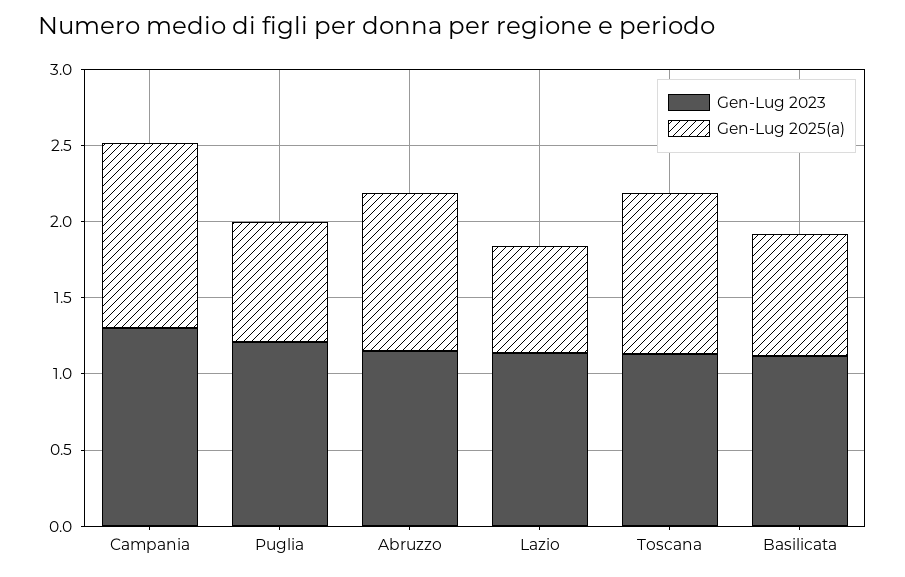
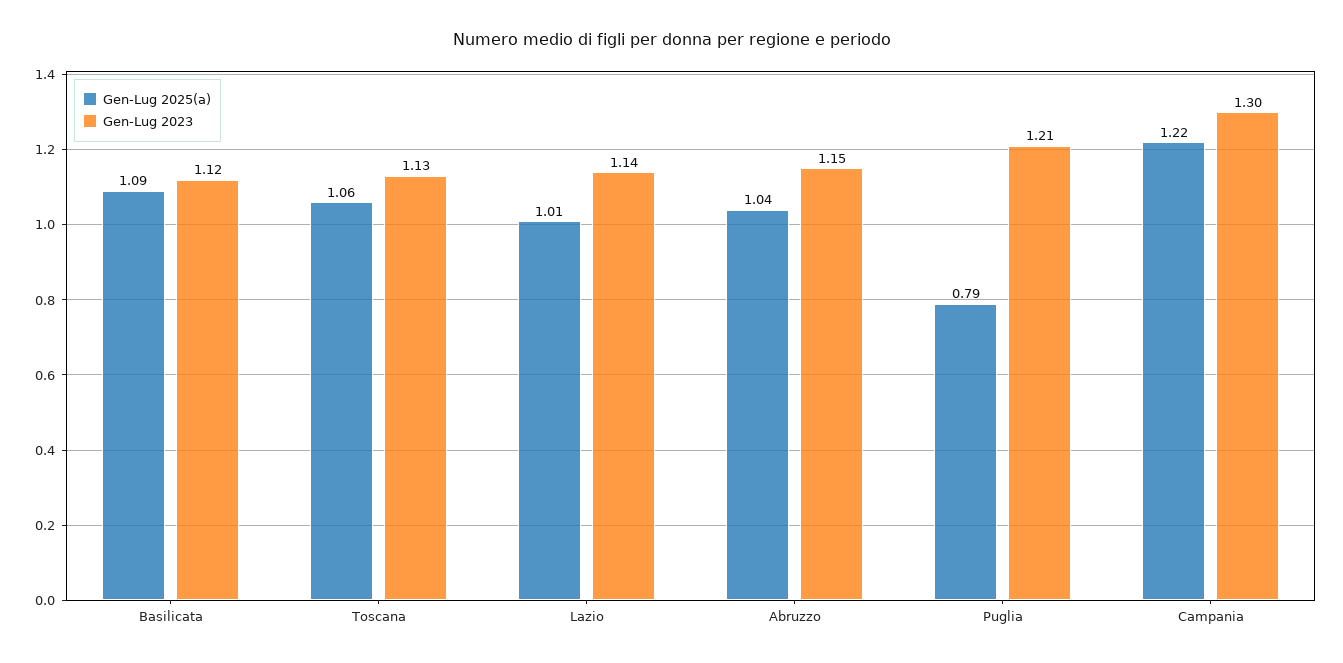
  {
    "Gen-Lug 2023": {
      "Campania": 1.3,
      "Puglia": 1.21,
      "Abruzzo": 1.15,
      "Lazio": 1.14,
      "Toscana": 1.13,
      "Basilicata": 1.12
    },
    "Gen-Lug 2025(a)": {
      "Campania": 1.22,
      "Puglia": 0.79,
      "Abruzzo": 1.04,
-     "Lazio": 0.7,
+     "Lazio": 1.01,
      "Toscana": 1.06,
-     "Basilicata": 0.8
+     "Basilicata": 1.09
    }
  }

